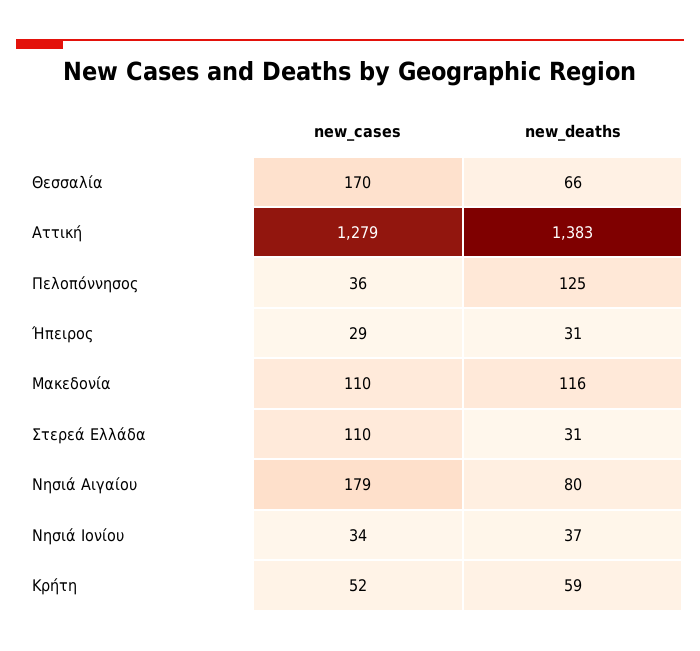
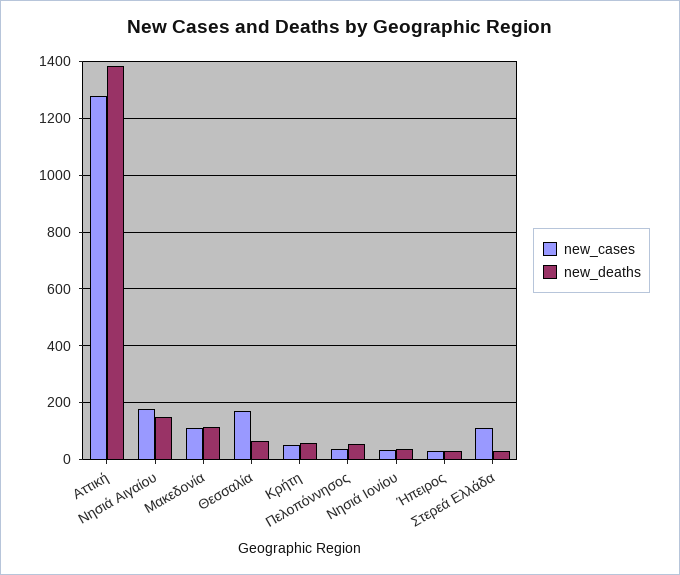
  {
    "new_cases": {
      "Θεσσαλία": 170,
      "Αττική": 1279,
      "Πελοπόννησος": 36,
      "Ήπειρος": 29,
      "Μακεδονία": 110,
      "Στερεά Ελλάδα": 110,
      "Νησιά Αιγαίου": 179,
      "Νησιά Ιονίου": 34,
      "Κρήτη": 52
    },
    "new_deaths": {
      "Θεσσαλία": 66,
      "Αττική": 1383,
-     "Πελοπόννησος": 125,
+     "Πελοπόννησος": 50,
      "Ήπειρος": 31,
      "Μακεδονία": 116,
      "Στερεά Ελλάδα": 31,
-     "Νησιά Αιγαίου": 80,
+     "Νησιά Αιγαίου": 150,
      "Νησιά Ιονίου": 37,
      "Κρήτη": 59
    }
  }

